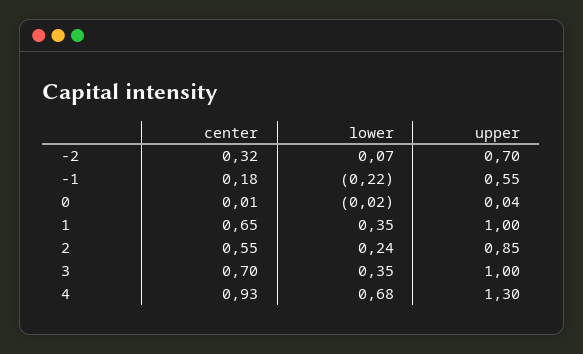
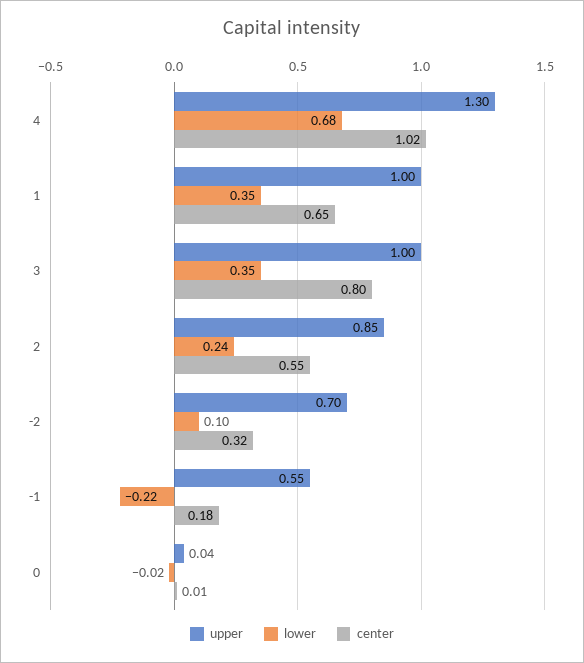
  {
    "center": {
      "-2": 0.32,
      "-1": 0.18,
      "0": 0.01,
      "1": 0.65,
      "2": 0.55,
-     "3": 0.7,
+     "3": 0.8,
-     "4": 0.93
+     "4": 1.02
    },
    "lower": {
-     "-2": 0.07,
+     "-2": 0.1,
      "-1": -0.22,
      "0": -0.02,
      "1": 0.35,
      "2": 0.24,
      "3": 0.35,
      "4": 0.68
    },
    "upper": {
      "-2": 0.7,
      "-1": 0.55,
      "0": 0.04,
      "1": 1,
      "2": 0.85,
      "3": 1,
      "4": 1.3
    }
  }

